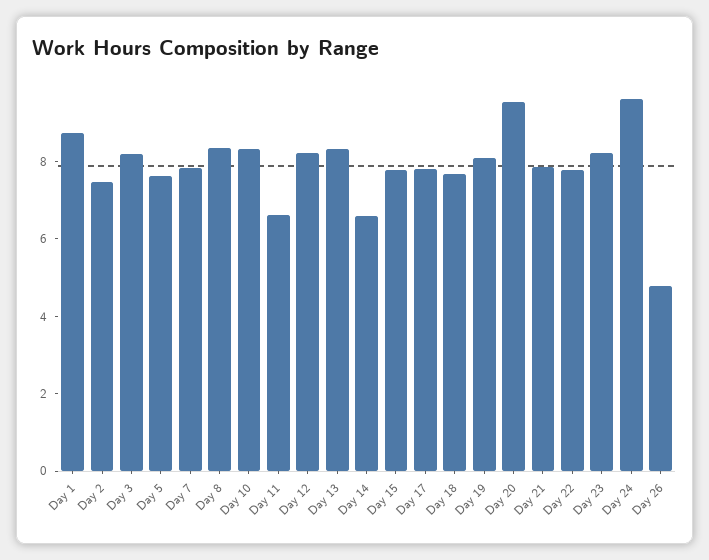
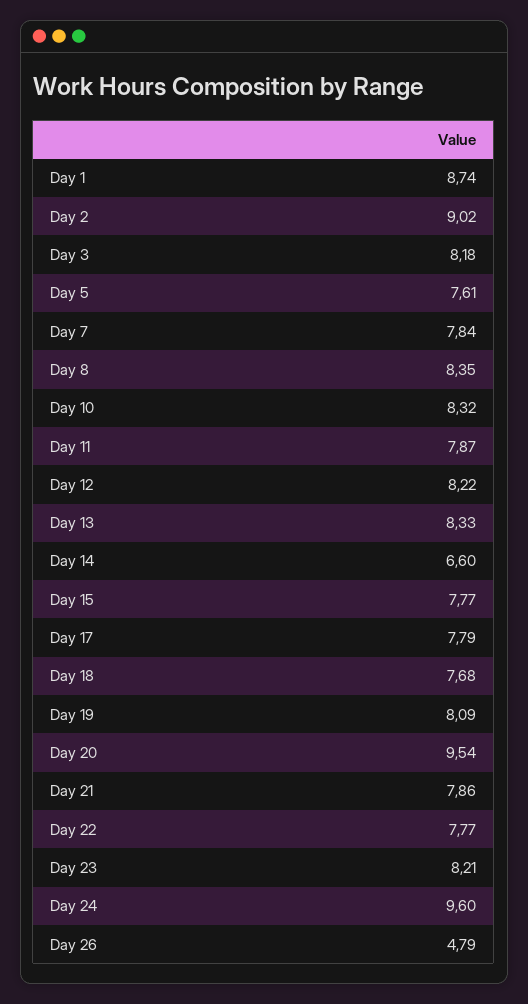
  {
    "Day 1": 8.74,
-   "Day 2": 7.5,
+   "Day 2": 9.02,
    "Day 3": 8.18,
    "Day 5": 7.61,
    "Day 7": 7.84,
    "Day 8": 8.35,
    "Day 10": 8.32,
-   "Day 11": 6.5,
+   "Day 11": 7.87,
    "Day 12": 8.22,
    "Day 13": 8.33,
    "Day 14": 6.6,
    "Day 15": 7.77,
    "Day 17": 7.79,
    "Day 18": 7.68,
    "Day 19": 8.09,
    "Day 20": 9.54,
    "Day 21": 7.86,
    "Day 22": 7.77,
    "Day 23": 8.21,
    "Day 24": 9.6,
    "Day 26": 4.79
  }

